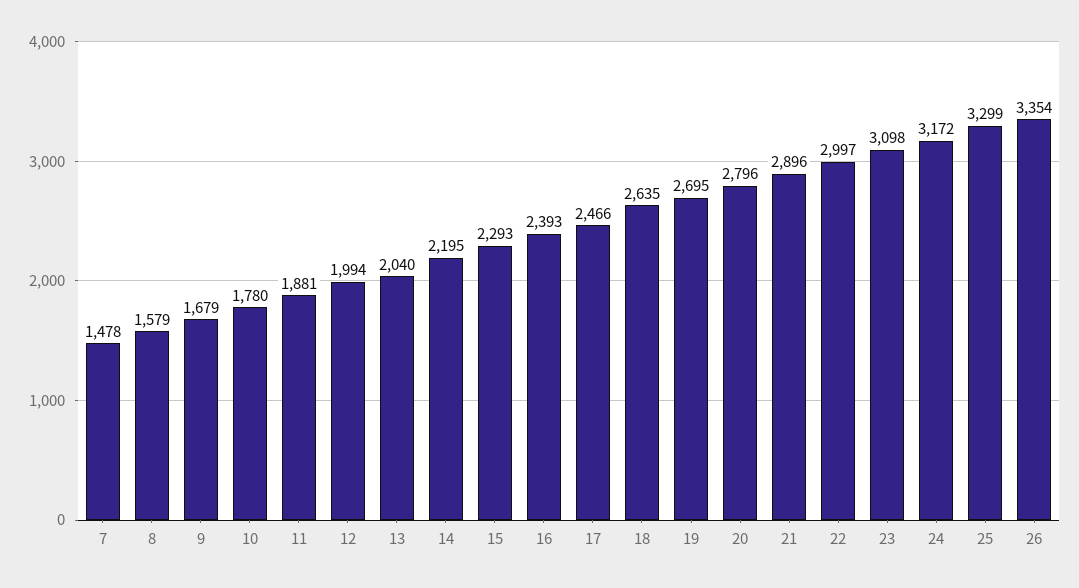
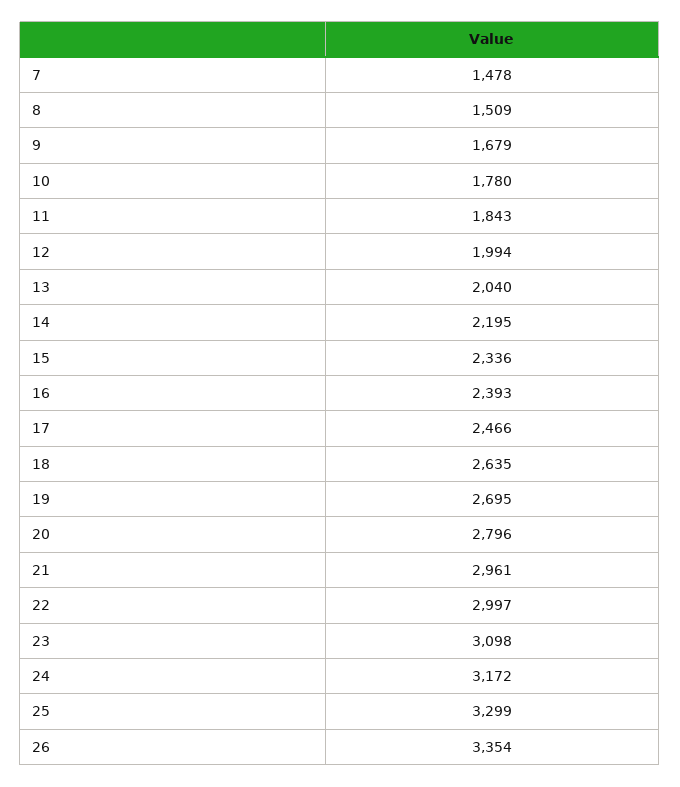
  {
    "7": 1478,
-   "8": 1579,
+   "8": 1509,
    "9": 1679,
    "10": 1780,
-   "11": 1881,
+   "11": 1843,
    "12": 1994,
    "13": 2040,
    "14": 2195,
-   "15": 2293,
+   "15": 2336,
    "16": 2393,
    "17": 2466,
    "18": 2635,
    "19": 2695,
    "20": 2796,
-   "21": 2896,
+   "21": 2961,
    "22": 2997,
    "23": 3098,
    "24": 3172,
    "25": 3299,
    "26": 3354
  }

